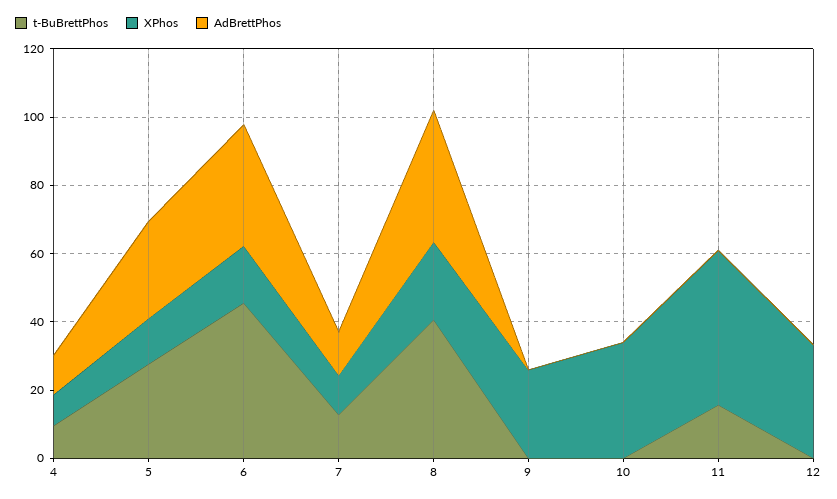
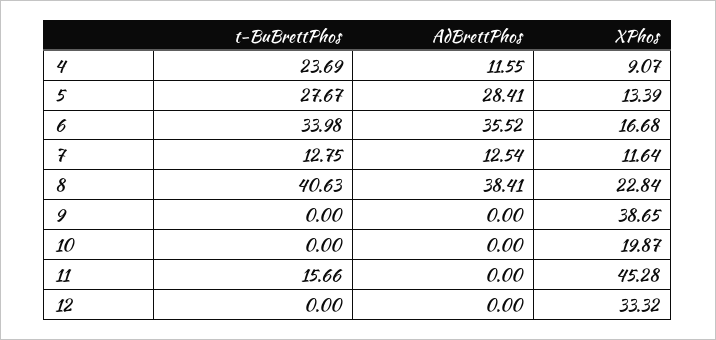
  {
    "t-BuBrettPhos": {
-     "4": 10,
+     "4": 23.69,
      "5": 27.67,
-     "6": 45,
+     "6": 33.98,
      "7": 12.75,
      "8": 40.63,
      "9": 0,
      "10": 0,
      "11": 15.66,
      "12": 0
    },
    "XPhos": {
      "4": 9.07,
      "5": 13.39,
      "6": 16.68,
      "7": 11.64,
      "8": 22.84,
-     "9": 25,
+     "9": 38.65,
-     "10": 35,
+     "10": 19.87,
      "11": 45.28,
      "12": 33.32
    },
    "AdBrettPhos": {
      "4": 11.55,
      "5": 28.41,
      "6": 35.52,
      "7": 12.54,
      "8": 38.41,
      "9": 0,
      "10": 0,
      "11": 0,
      "12": 0
    }
  }

